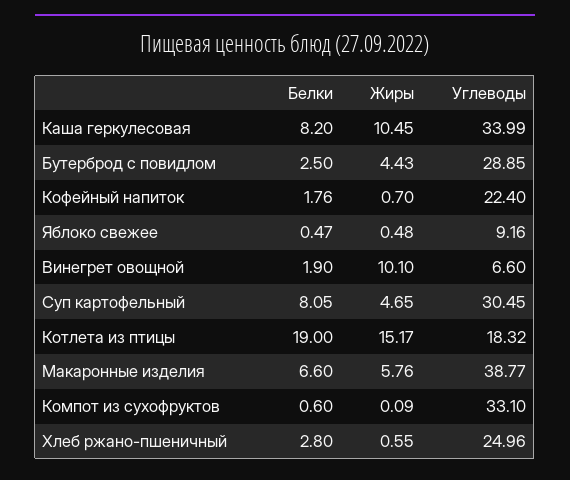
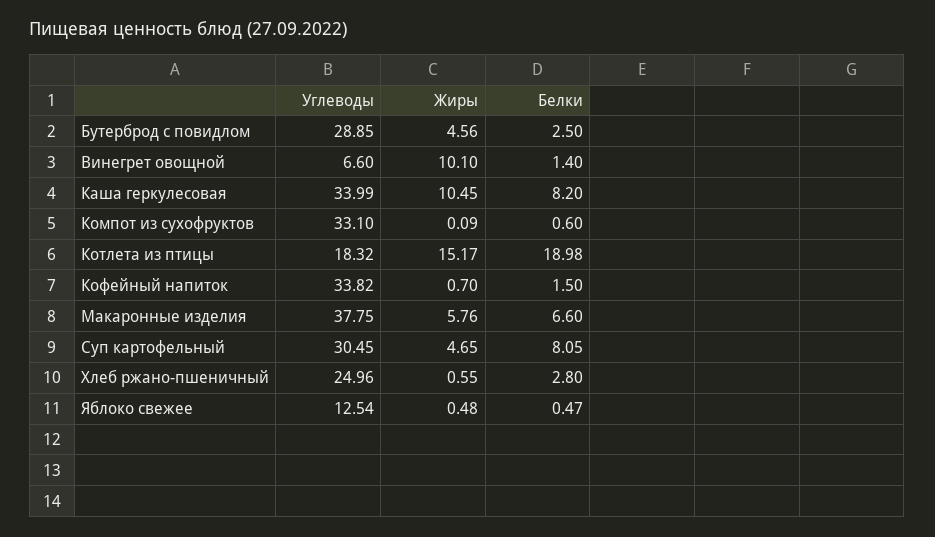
  {
    "Белки": {
      "Каша геркулесовая": 8.2,
      "Бутерброд с повидлом": 2.5,
-     "Кофейный напиток": 1.76,
+     "Кофейный напиток": 1.5,
      "Яблоко свежее": 0.47,
-     "Винегрет овощной": 1.9,
+     "Винегрет овощной": 1.4,
      "Суп картофельный": 8.05,
-     "Котлета из птицы": 19,
+     "Котлета из птицы": 18.98,
      "Макаронные изделия": 6.6,
      "Компот из сухофруктов": 0.6,
      "Хлеб ржано-пшеничный": 2.8
    },
    "Жиры": {
      "Каша геркулесовая": 10.45,
-     "Бутерброд с повидлом": 4.43,
+     "Бутерброд с повидлом": 4.56,
      "Кофейный напиток": 0.7,
      "Яблоко свежее": 0.48,
      "Винегрет овощной": 10.1,
      "Суп картофельный": 4.65,
      "Котлета из птицы": 15.17,
      "Макаронные изделия": 5.76,
      "Компот из сухофруктов": 0.09,
      "Хлеб ржано-пшеничный": 0.55
    },
    "Углеводы": {
      "Каша геркулесовая": 33.99,
      "Бутерброд с повидлом": 28.85,
-     "Кофейный напиток": 22.4,
+     "Кофейный напиток": 33.82,
-     "Яблоко свежее": 9.16,
+     "Яблоко свежее": 12.54,
      "Винегрет овощной": 6.6,
      "Суп картофельный": 30.45,
      "Котлета из птицы": 18.32,
-     "Макаронные изделия": 38.77,
+     "Макаронные изделия": 37.75,
      "Компот из сухофруктов": 33.1,
      "Хлеб ржано-пшеничный": 24.96
    }
  }

